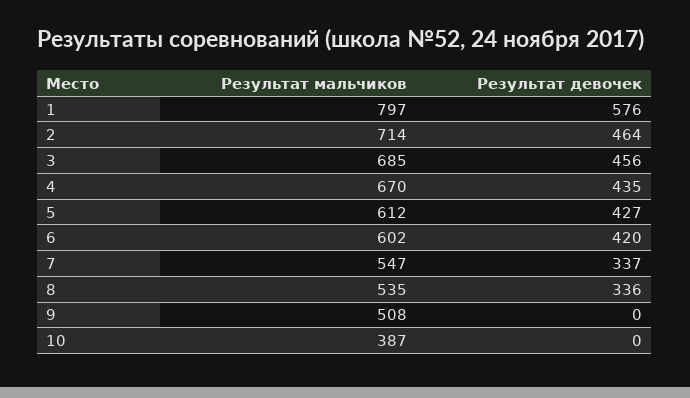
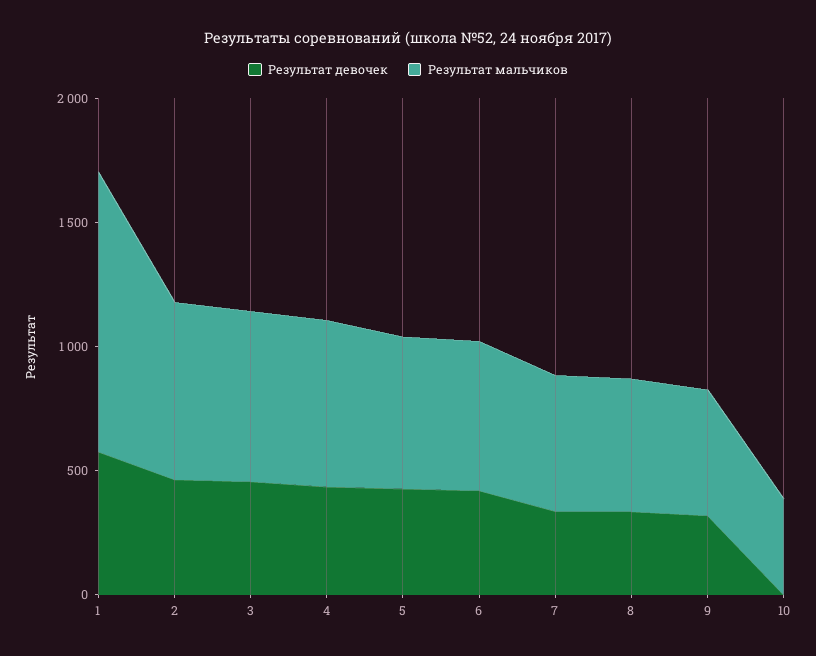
  {
    "Результат мальчиков": {
-     "1": 797,
+     "1": 1100,
      "2": 714,
      "3": 685,
      "4": 670,
      "5": 612,
      "6": 602,
      "7": 547,
      "8": 535,
      "9": 508,
      "10": 387
    },
    "Результат девочек": {
      "1": 576,
      "2": 464,
      "3": 456,
      "4": 435,
      "5": 427,
      "6": 420,
      "7": 337,
      "8": 336,
-     "9": 0,
+     "9": 300,
      "10": 0
    }
  }

